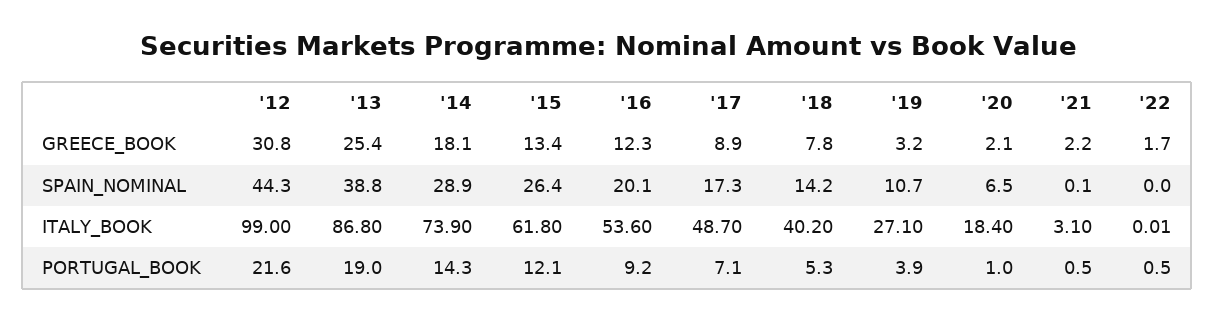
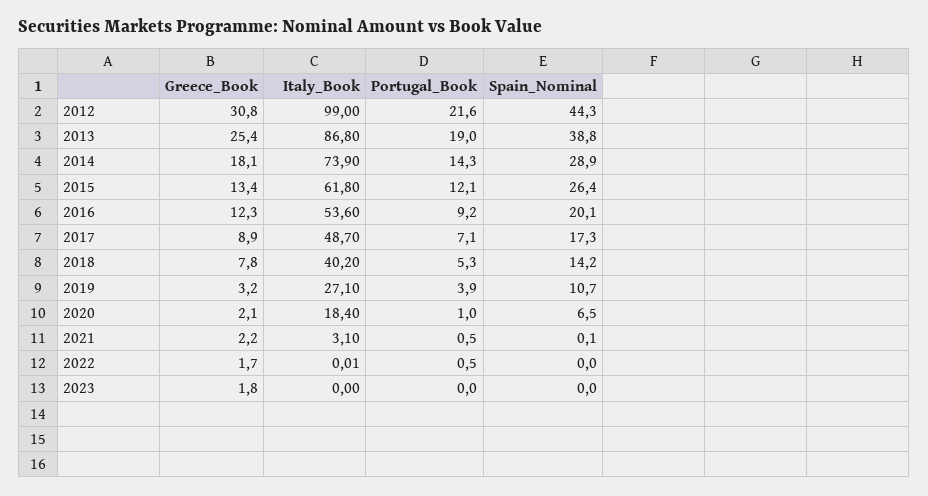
  {
    "'12": {
      "GREECE_BOOK": 30.8,
      "SPAIN_NOMINAL": 44.3,
      "ITALY_BOOK": 99,
      "PORTUGAL_BOOK": 21.6
    },
    "'13": {
      "GREECE_BOOK": 25.4,
      "SPAIN_NOMINAL": 38.8,
      "ITALY_BOOK": 86.8,
      "PORTUGAL_BOOK": 19
    },
    "'14": {
      "GREECE_BOOK": 18.1,
      "SPAIN_NOMINAL": 28.9,
      "ITALY_BOOK": 73.9,
      "PORTUGAL_BOOK": 14.3
    },
    "'15": {
      "GREECE_BOOK": 13.4,
      "SPAIN_NOMINAL": 26.4,
      "ITALY_BOOK": 61.8,
      "PORTUGAL_BOOK": 12.1
    },
    "'16": {
      "GREECE_BOOK": 12.3,
      "SPAIN_NOMINAL": 20.1,
      "ITALY_BOOK": 53.6,
      "PORTUGAL_BOOK": 9.2
    },
    "'17": {
      "GREECE_BOOK": 8.9,
      "SPAIN_NOMINAL": 17.3,
      "ITALY_BOOK": 48.7,
      "PORTUGAL_BOOK": 7.1
    },
    "'18": {
      "GREECE_BOOK": 7.8,
      "SPAIN_NOMINAL": 14.2,
      "ITALY_BOOK": 40.2,
      "PORTUGAL_BOOK": 5.3
    },
    "'19": {
      "GREECE_BOOK": 3.2,
      "SPAIN_NOMINAL": 10.7,
      "ITALY_BOOK": 27.1,
      "PORTUGAL_BOOK": 3.9
    },
    "'20": {
      "GREECE_BOOK": 2.1,
      "SPAIN_NOMINAL": 6.5,
      "ITALY_BOOK": 18.4,
      "PORTUGAL_BOOK": 1
    },
    "'21": {
      "GREECE_BOOK": 2.2,
      "SPAIN_NOMINAL": 0.1,
      "ITALY_BOOK": 3.1,
      "PORTUGAL_BOOK": 0.5
    },
    "'22": {
      "GREECE_BOOK": 1.7,
      "SPAIN_NOMINAL": 0,
      "ITALY_BOOK": 0.01,
      "PORTUGAL_BOOK": 0.5
-   }
+   },
+   "2023": {
+     "GREECE_BOOK": 1.8,
+     "ITALY_BOOK": 0,
+     "PORTUGAL_BOOK": 0,
+     "SPAIN_NOMINAL": 0
+   }
  }

